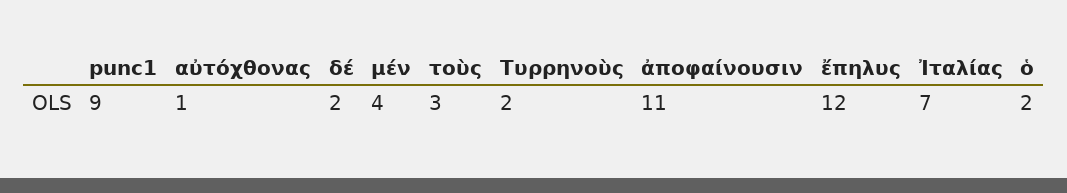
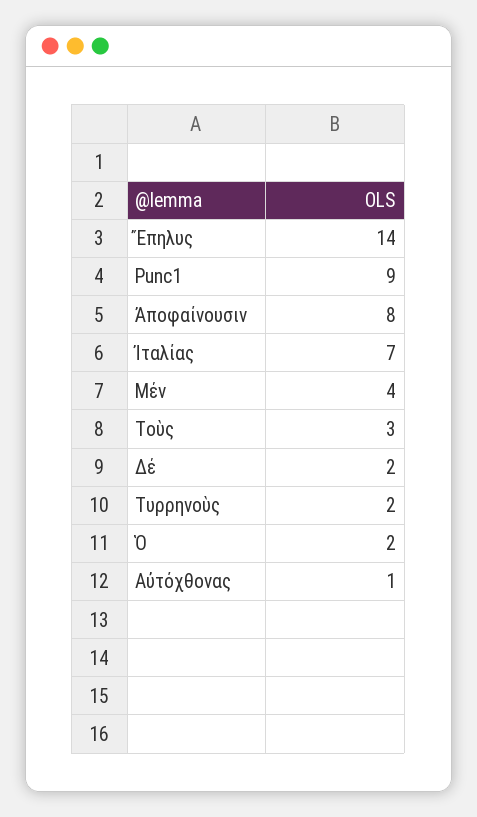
  {
    "punc1": 9,
    "αὐτόχθονας": 1,
    "δέ": 2,
    "μέν": 4,
    "τοὺς": 3,
    "Τυρρηνοὺς": 2,
-   "ἀποφαίνουσιν": 11,
+   "ἀποφαίνουσιν": 8,
-   "ἔπηλυς": 12,
+   "ἔπηλυς": 14,
    "Ἰταλίας": 7,
    "ὁ": 2
  }

